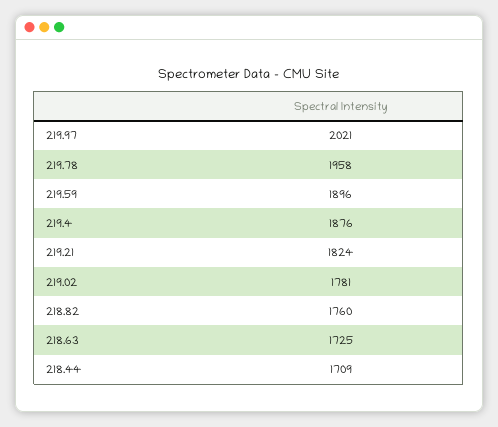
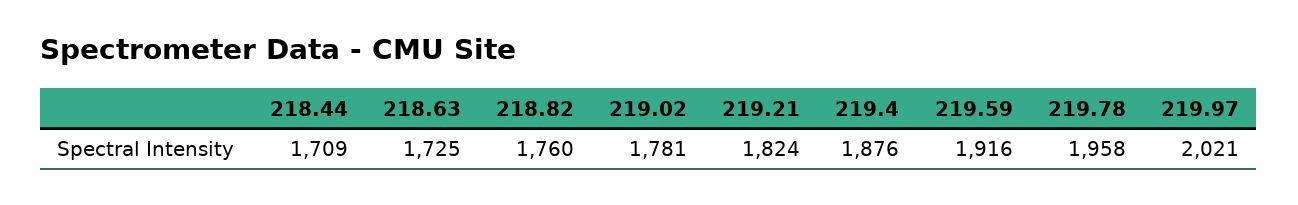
  {
    "219.97": 2021,
    "219.78": 1958,
-   "219.59": 1896,
+   "219.59": 1916,
    "219.4": 1876,
    "219.21": 1824,
    "219.02": 1781,
    "218.82": 1760,
    "218.63": 1725,
    "218.44": 1709
  }

